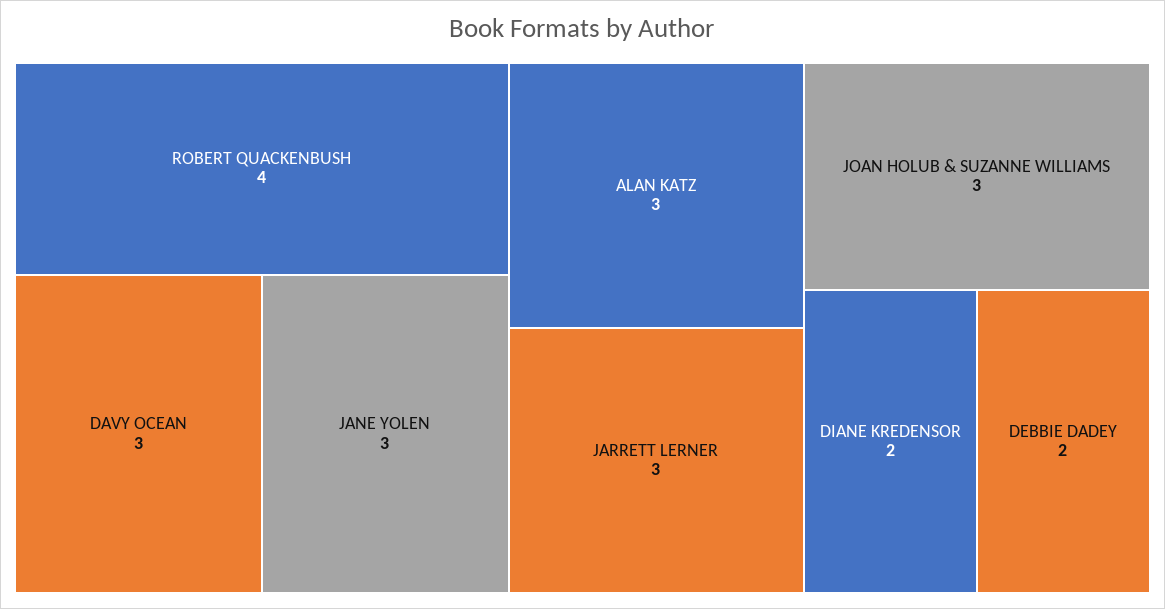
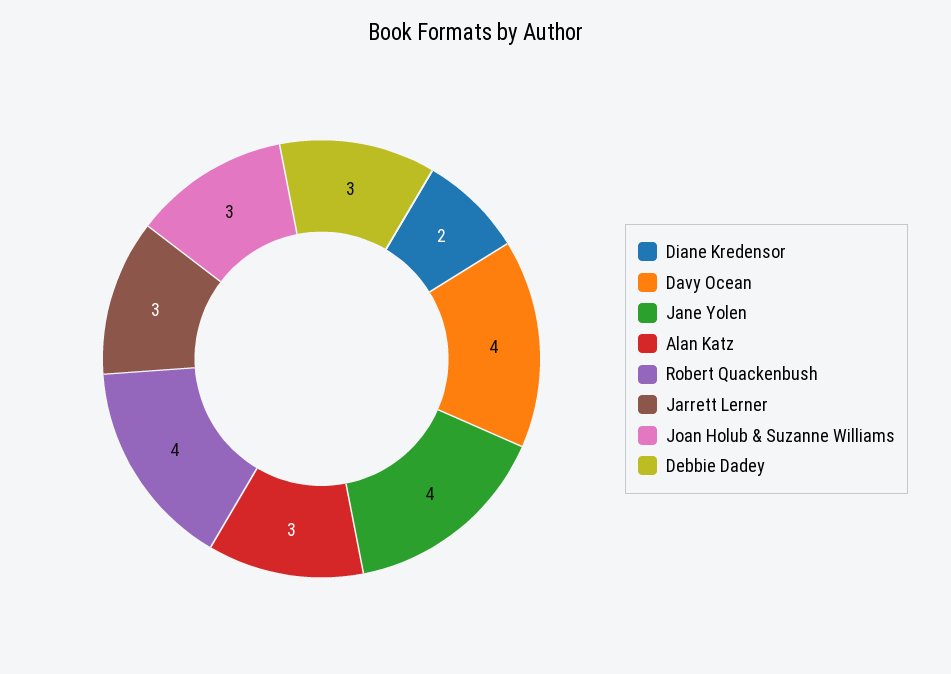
  {
    "ROBERT QUACKENBUSH": 4,
-   "DAVY OCEAN": 3,
+   "DAVY OCEAN": 4,
-   "JANE YOLEN": 3,
+   "JANE YOLEN": 4,
    "ALAN KATZ": 3,
    "JARRETT LERNER": 3,
    "JOAN HOLUB & SUZANNE WILLIAMS": 3,
    "DIANE KREDENSOR": 2,
-   "DEBBIE DADEY": 2
+   "DEBBIE DADEY": 3
  }

